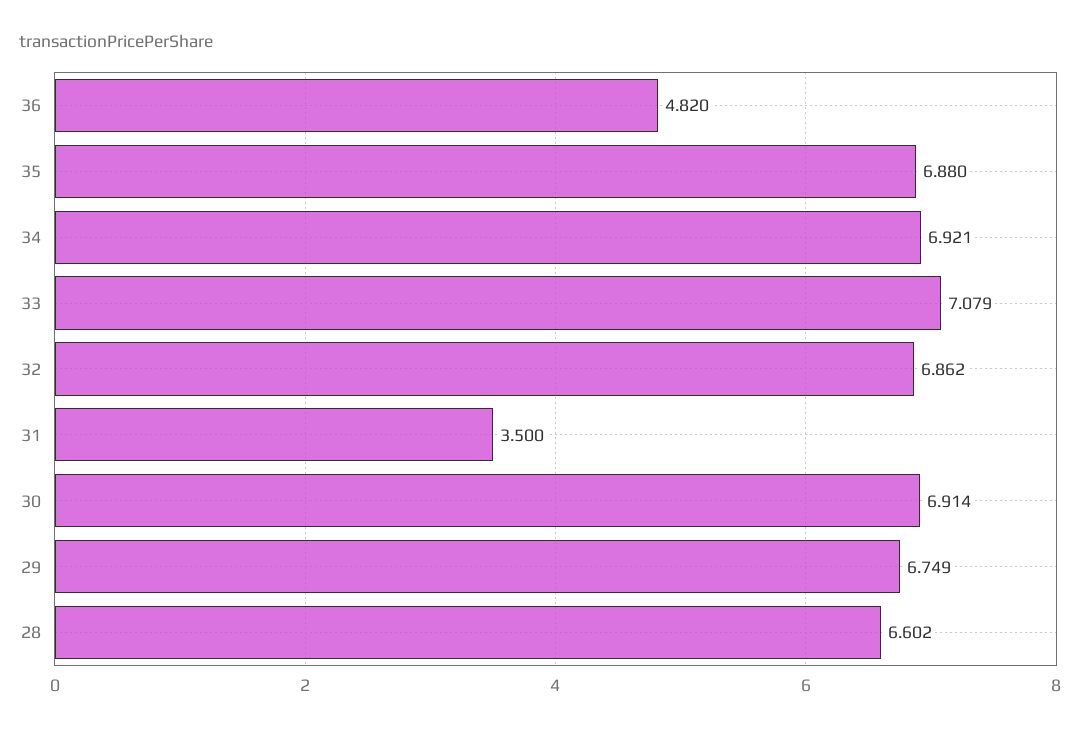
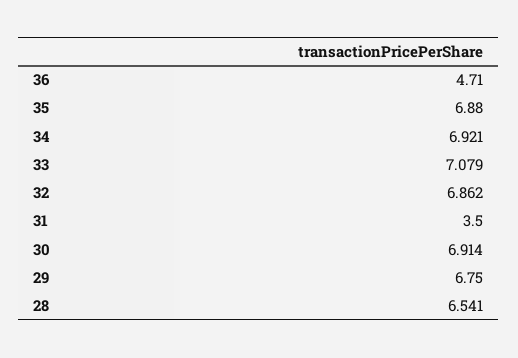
  {
-   "36": 4.82,
+   "36": 4.71,
    "35": 6.88,
    "34": 6.921,
    "33": 7.079,
    "32": 6.862,
    "31": 3.5,
    "30": 6.914,
-   "29": 6.749,
+   "29": 6.75,
-   "28": 6.602
+   "28": 6.541
  }

